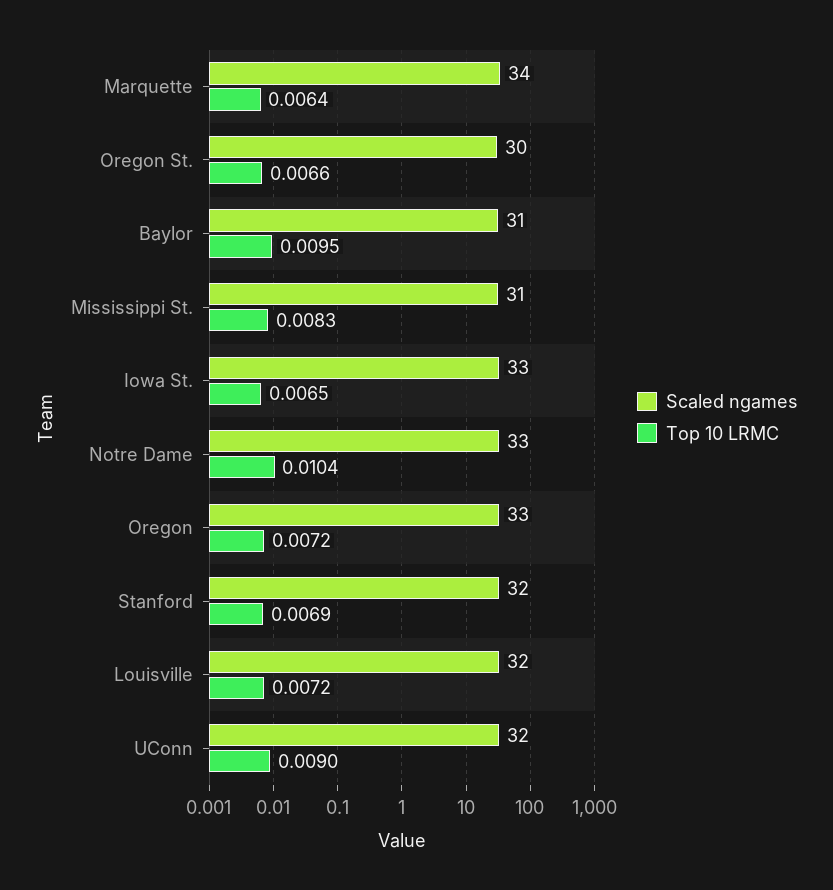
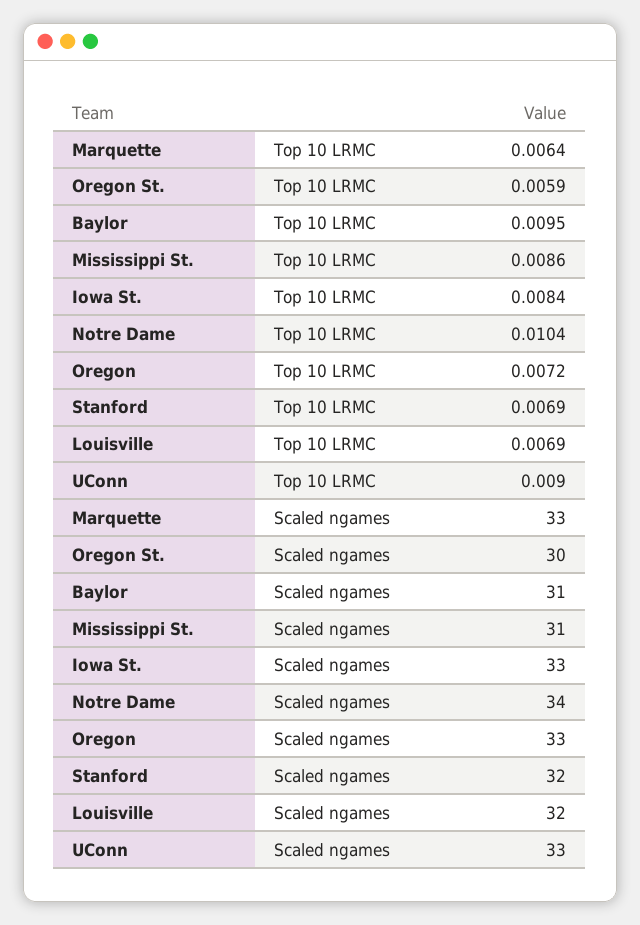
  {
    "Scaled ngames": {
-     "Marquette": 34,
+     "Marquette": 33,
      "Oregon St.": 30,
      "Baylor": 31,
      "Mississippi St.": 31,
      "Iowa St.": 33,
-     "Notre Dame": 33,
+     "Notre Dame": 34,
      "Oregon": 33,
      "Stanford": 32,
      "Louisville": 32,
-     "UConn": 32
+     "UConn": 33
    },
    "Top 10 LRMC": {
      "Marquette": 0.0064,
-     "Oregon St.": 0.0066,
+     "Oregon St.": 0.0059,
      "Baylor": 0.0095,
-     "Mississippi St.": 0.0083,
+     "Mississippi St.": 0.0086,
-     "Iowa St.": 0.0065,
+     "Iowa St.": 0.0084,
      "Notre Dame": 0.0104,
      "Oregon": 0.0072,
      "Stanford": 0.0069,
-     "Louisville": 0.0072,
+     "Louisville": 0.0069,
      "UConn": 0.009
    }
  }

